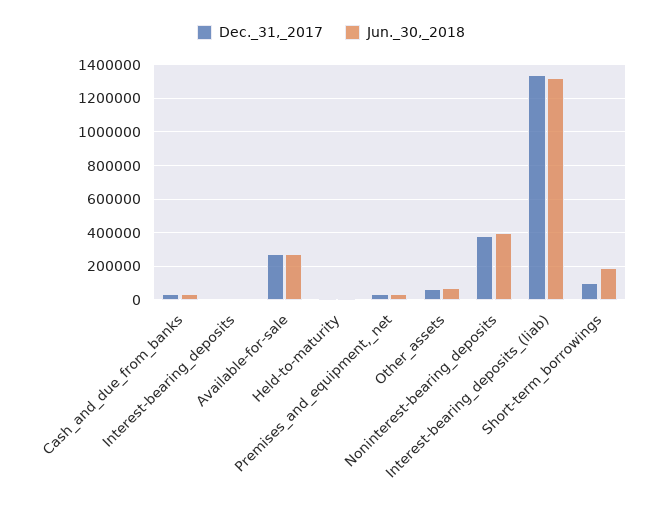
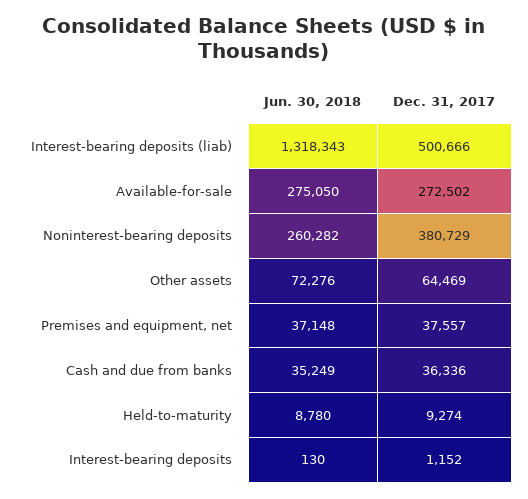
  {
    "Dec._31,_2017": {
      "Cash_and_due_from_banks": 36336,
      "Interest-bearing_deposits": 1152,
      "Available-for-sale": 272502,
      "Held-to-maturity": 9274,
      "Premises_and_equipment,_net": 37557,
      "Other_assets": 64469,
      "Noninterest-bearing_deposits": 380729,
-     "Interest-bearing_deposits_(liab)": 1350000,
+     "Interest-bearing_deposits_(liab)": 500666
-     "Short-term_borrowings": 100000
    },
    "Jun._30,_2018": {
      "Cash_and_due_from_banks": 35249,
      "Interest-bearing_deposits": 130,
      "Available-for-sale": 275050,
      "Held-to-maturity": 8780,
      "Premises_and_equipment,_net": 37148,
      "Other_assets": 72276,
-     "Noninterest-bearing_deposits": 400000,
+     "Noninterest-bearing_deposits": 260282,
-     "Interest-bearing_deposits_(liab)": 1318343,
+     "Interest-bearing_deposits_(liab)": 1318343
-     "Short-term_borrowings": 200000
    }
  }

